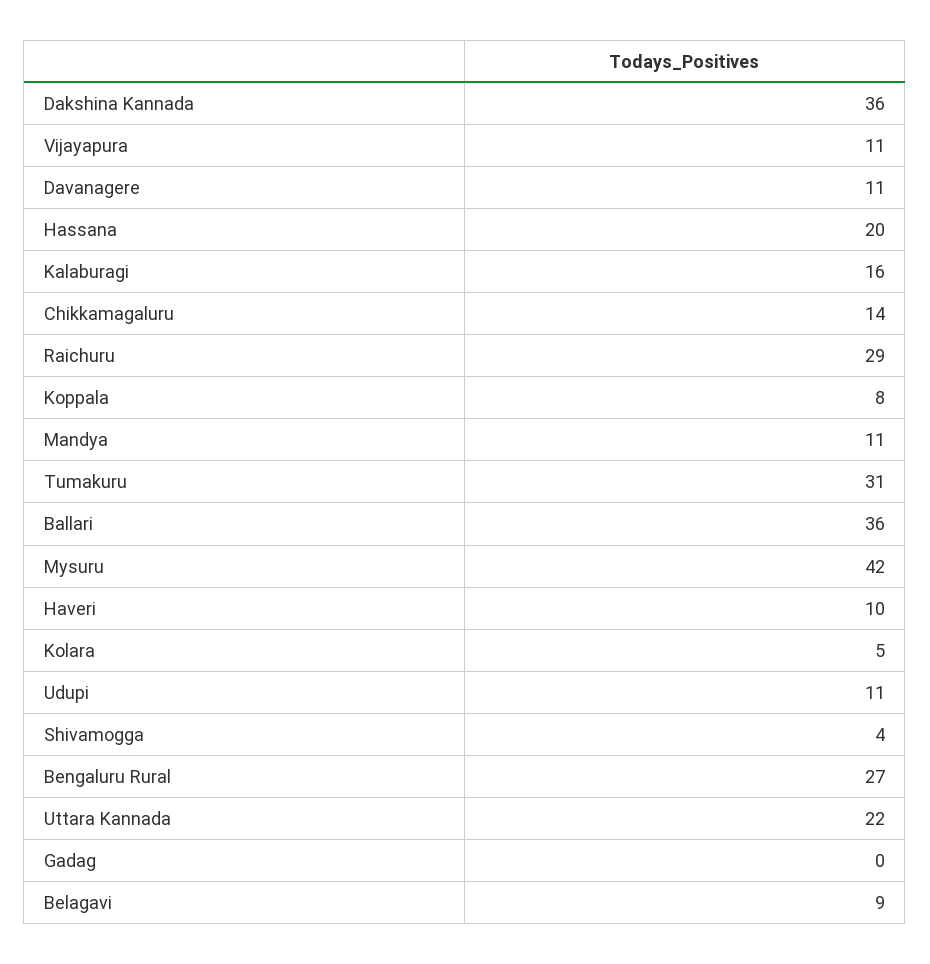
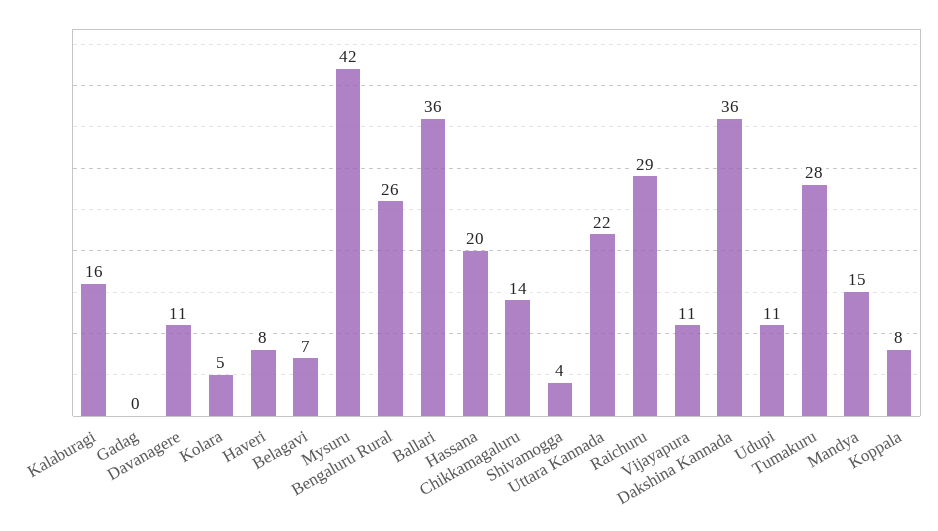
  {
    "Dakshina Kannada": 36,
    "Vijayapura": 11,
    "Davanagere": 11,
    "Hassana": 20,
    "Kalaburagi": 16,
    "Chikkamagaluru": 14,
    "Raichuru": 29,
    "Koppala": 8,
-   "Mandya": 11,
+   "Mandya": 15,
-   "Tumakuru": 31,
+   "Tumakuru": 28,
    "Ballari": 36,
    "Mysuru": 42,
-   "Haveri": 10,
+   "Haveri": 8,
    "Kolara": 5,
    "Udupi": 11,
    "Shivamogga": 4,
-   "Bengaluru Rural": 27,
+   "Bengaluru Rural": 26,
    "Uttara Kannada": 22,
    "Gadag": 0,
-   "Belagavi": 9
+   "Belagavi": 7
  }

